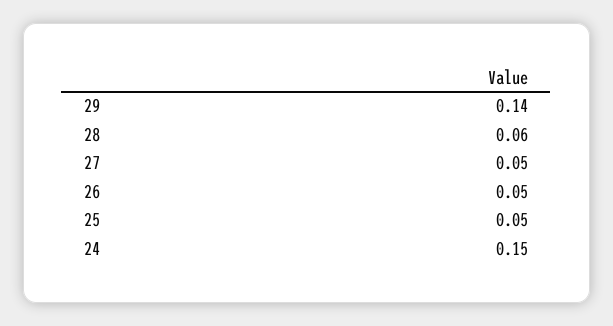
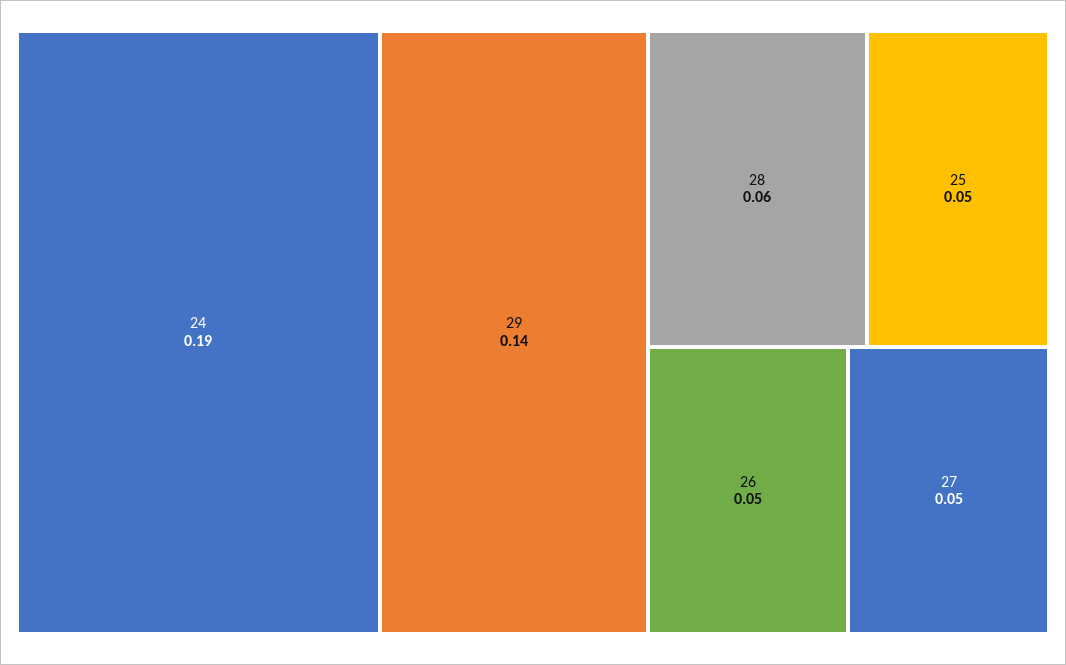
  {
    "29": 0.14,
    "28": 0.06,
    "27": 0.05,
    "26": 0.05,
    "25": 0.05,
-   "24": 0.15
+   "24": 0.19
  }

